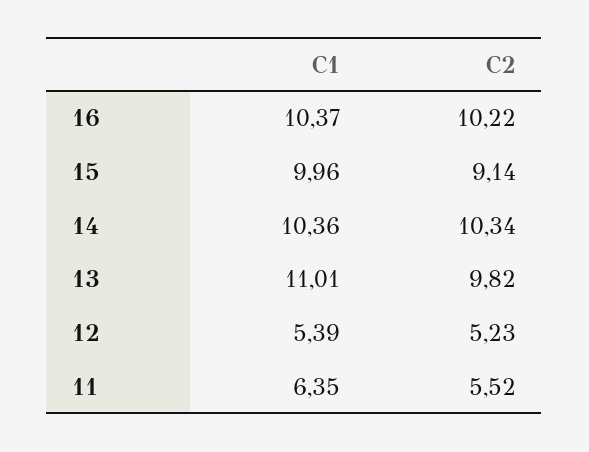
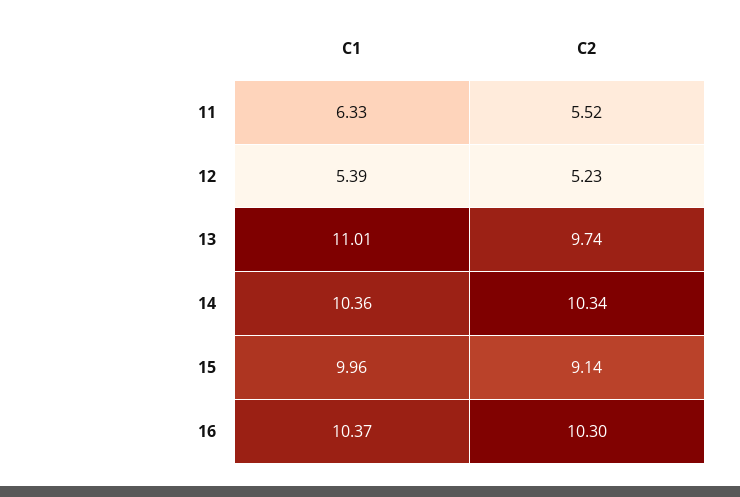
  {
    "C1": {
      "16": 10.37,
      "15": 9.96,
      "14": 10.36,
      "13": 11.01,
      "12": 5.39,
-     "11": 6.35
+     "11": 6.33
    },
    "C2": {
-     "16": 10.22,
+     "16": 10.3,
      "15": 9.14,
      "14": 10.34,
-     "13": 9.82,
+     "13": 9.74,
      "12": 5.23,
      "11": 5.52
    }
  }

